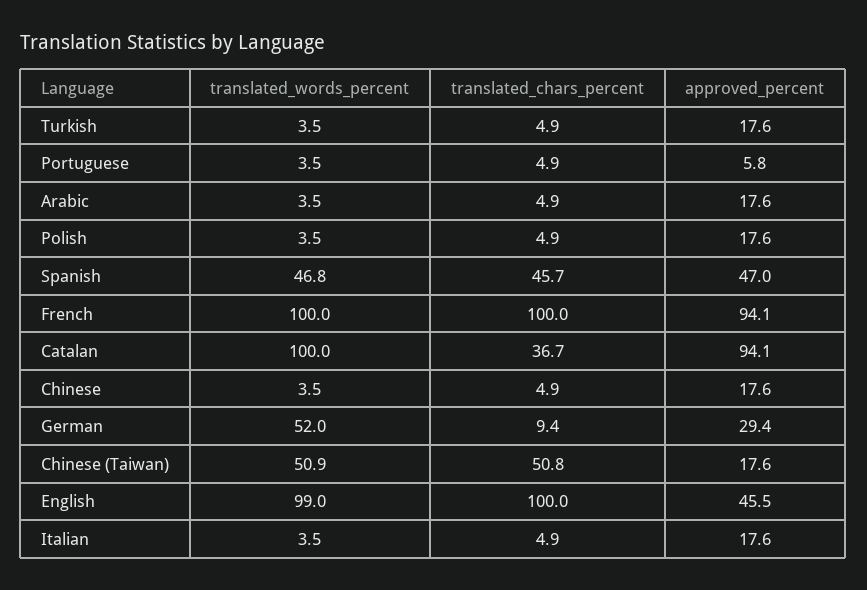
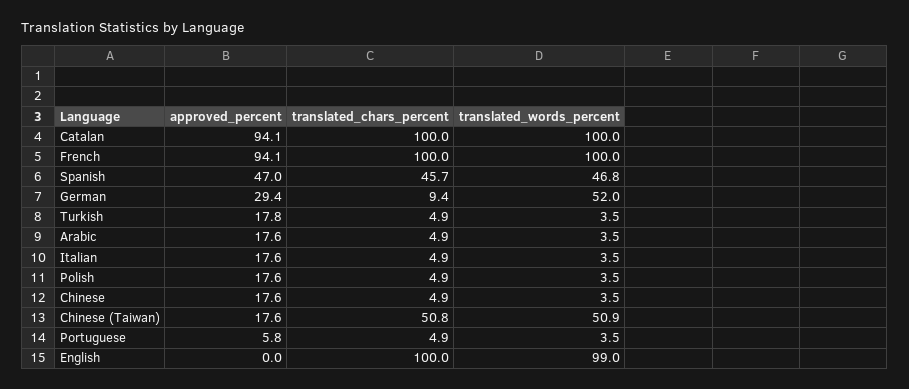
  {
    "translated_words_percent": {
      "Turkish": 3.5,
      "Portuguese": 3.5,
      "Arabic": 3.5,
      "Polish": 3.5,
      "Spanish": 46.8,
      "French": 100,
      "Catalan": 100,
      "Chinese": 3.5,
      "German": 52,
      "Chinese (Taiwan)": 50.9,
      "English": 99,
      "Italian": 3.5
    },
    "translated_chars_percent": {
      "Turkish": 4.9,
      "Portuguese": 4.9,
      "Arabic": 4.9,
      "Polish": 4.9,
      "Spanish": 45.7,
      "French": 100,
-     "Catalan": 36.7,
+     "Catalan": 100,
      "Chinese": 4.9,
      "German": 9.4,
      "Chinese (Taiwan)": 50.8,
      "English": 100,
      "Italian": 4.9
    },
    "approved_percent": {
-     "Turkish": 17.6,
+     "Turkish": 17.8,
      "Portuguese": 5.8,
      "Arabic": 17.6,
      "Polish": 17.6,
      "Spanish": 47,
      "French": 94.1,
      "Catalan": 94.1,
      "Chinese": 17.6,
      "German": 29.4,
      "Chinese (Taiwan)": 17.6,
-     "English": 45.5,
+     "English": 0,
      "Italian": 17.6
    }
  }

